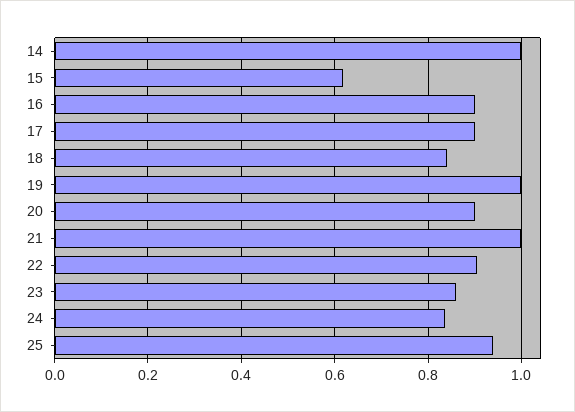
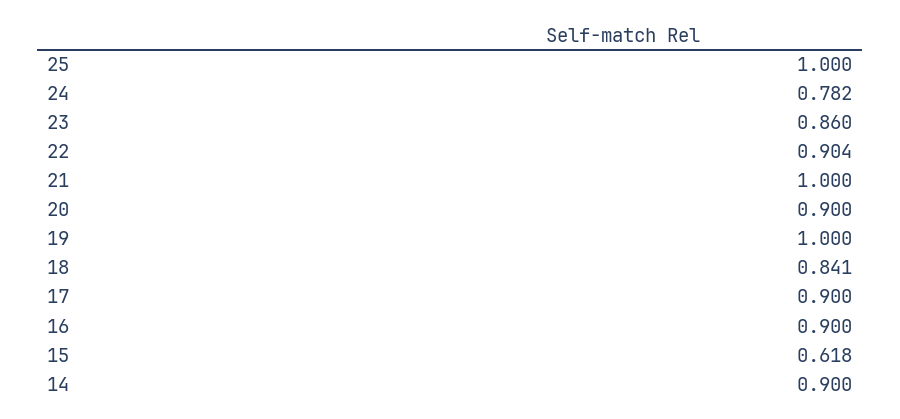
  {
-   "14": 1,
+   "14": 0.9,
    "15": 0.618,
    "16": 0.9,
    "17": 0.9,
    "18": 0.841,
    "19": 1,
    "20": 0.9,
    "21": 1,
    "22": 0.904,
    "23": 0.86,
-   "24": 0.84,
+   "24": 0.782,
-   "25": 0.94
+   "25": 1
  }

